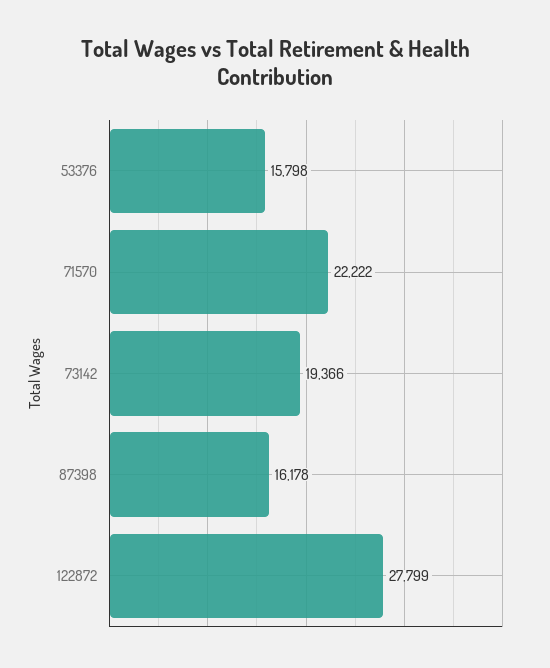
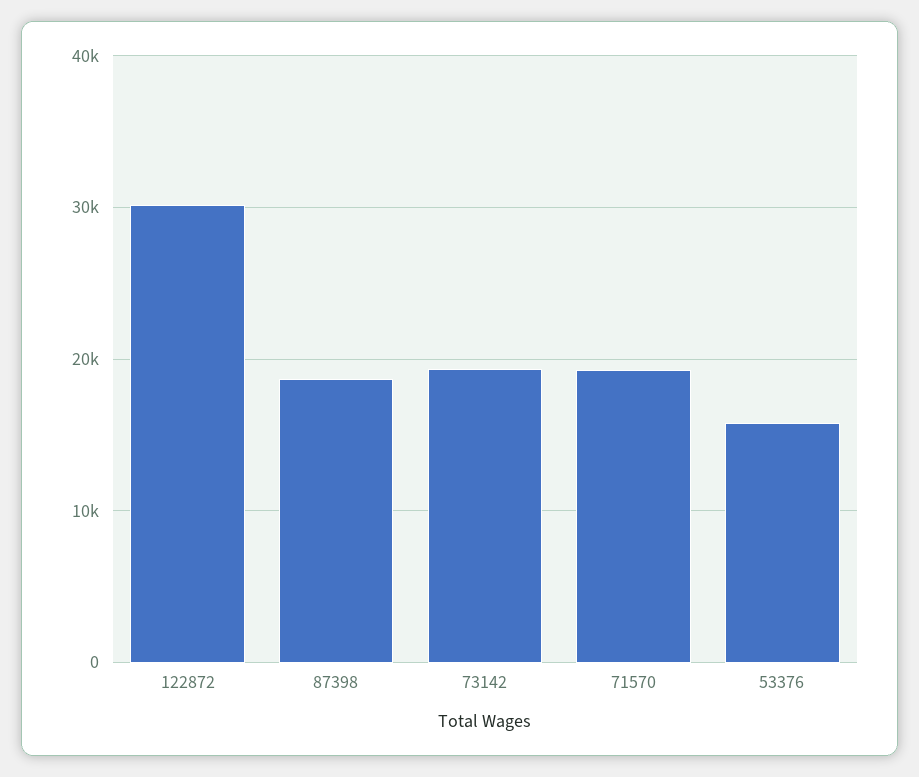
  {
    "53376": 15798,
-   "71570": 22222,
+   "71570": 19000,
    "73142": 19366,
-   "87398": 16178,
+   "87398": 19000,
-   "122872": 27799
+   "122872": 30000
  }

